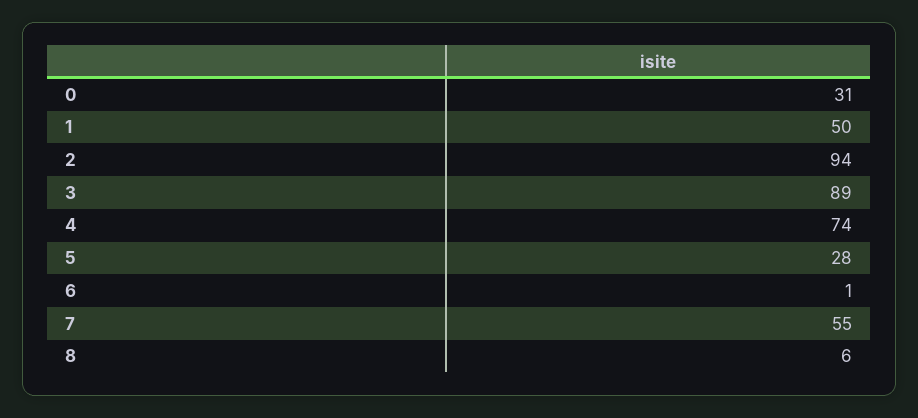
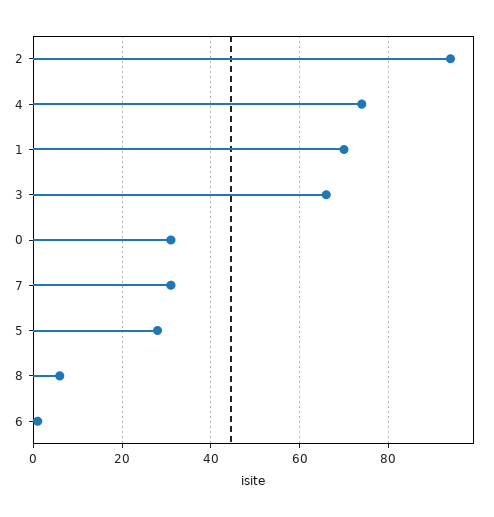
  {
    "0": 31,
-   "1": 50,
+   "1": 70,
    "2": 94,
-   "3": 89,
+   "3": 65,
    "4": 74,
    "5": 28,
    "6": 1,
-   "7": 55,
+   "7": 30,
    "8": 6
  }

